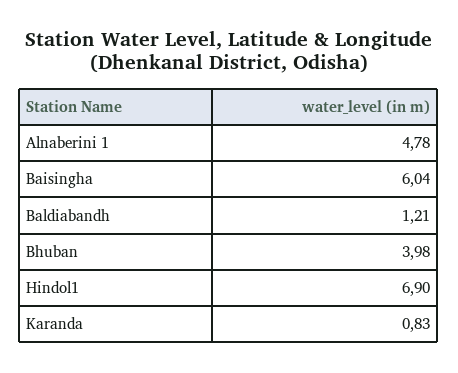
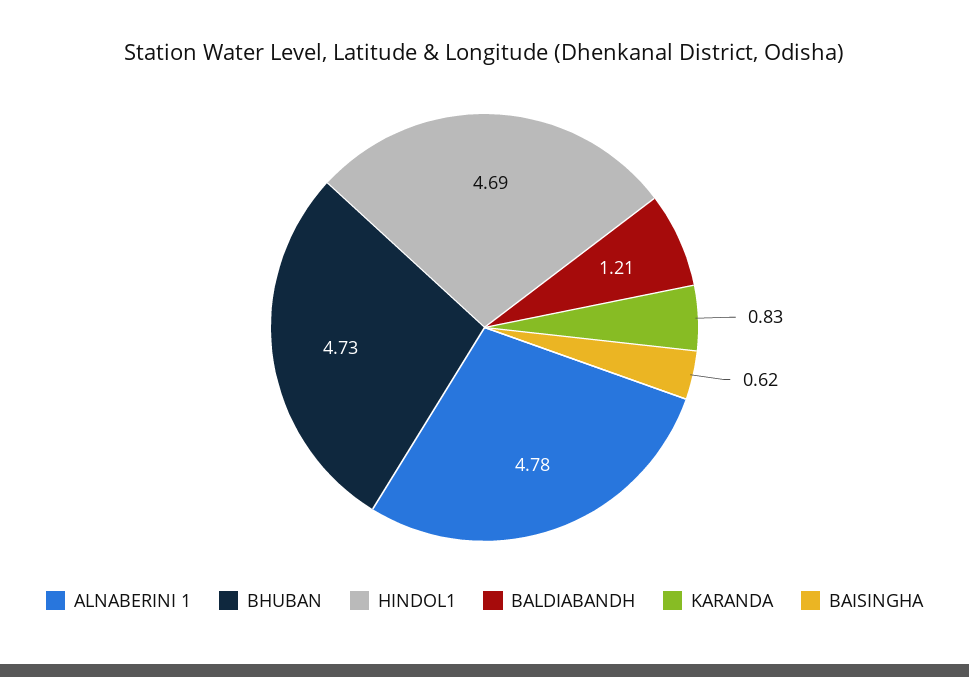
  {
    "Alnaberini 1": 4.78,
-   "Baisingha": 6.04,
+   "Baisingha": 0.62,
    "Baldiabandh": 1.21,
-   "Bhuban": 3.98,
+   "Bhuban": 4.73,
-   "Hindol1": 6.9,
+   "Hindol1": 4.69,
    "Karanda": 0.83
  }

